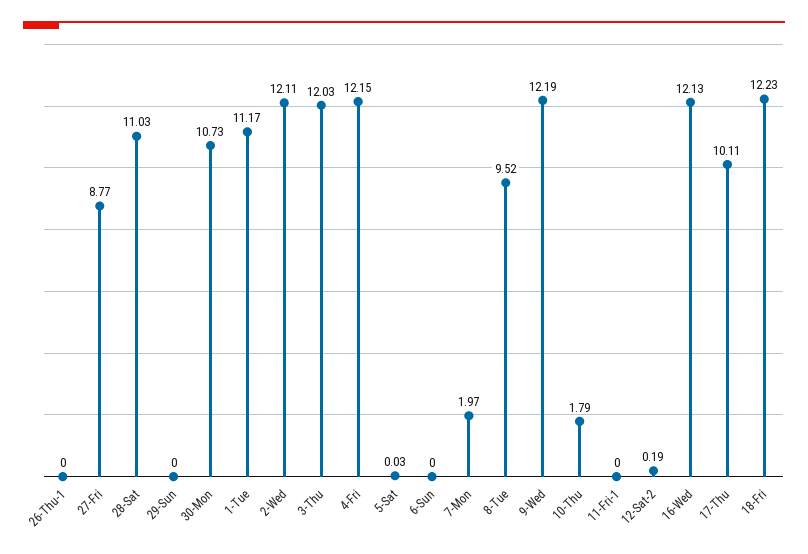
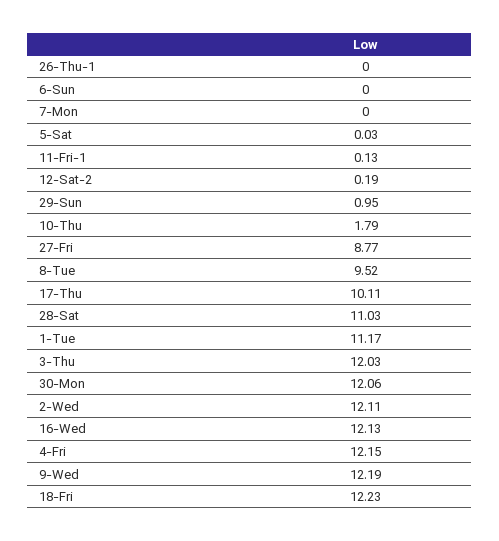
  {
    "26-Thu-1": 0,
    "27-Fri": 8.77,
    "28-Sat": 11.03,
-   "29-Sun": 0,
+   "29-Sun": 0.95,
-   "30-Mon": 10.73,
+   "30-Mon": 12.06,
    "1-Tue": 11.17,
    "2-Wed": 12.11,
    "3-Thu": 12.03,
    "4-Fri": 12.15,
    "5-Sat": 0.03,
    "6-Sun": 0,
-   "7-Mon": 1.97,
+   "7-Mon": 0,
    "8-Tue": 9.52,
    "9-Wed": 12.19,
    "10-Thu": 1.79,
-   "11-Fri-1": 0,
+   "11-Fri-1": 0.13,
    "12-Sat-2": 0.19,
    "16-Wed": 12.13,
    "17-Thu": 10.11,
    "18-Fri": 12.23
  }

